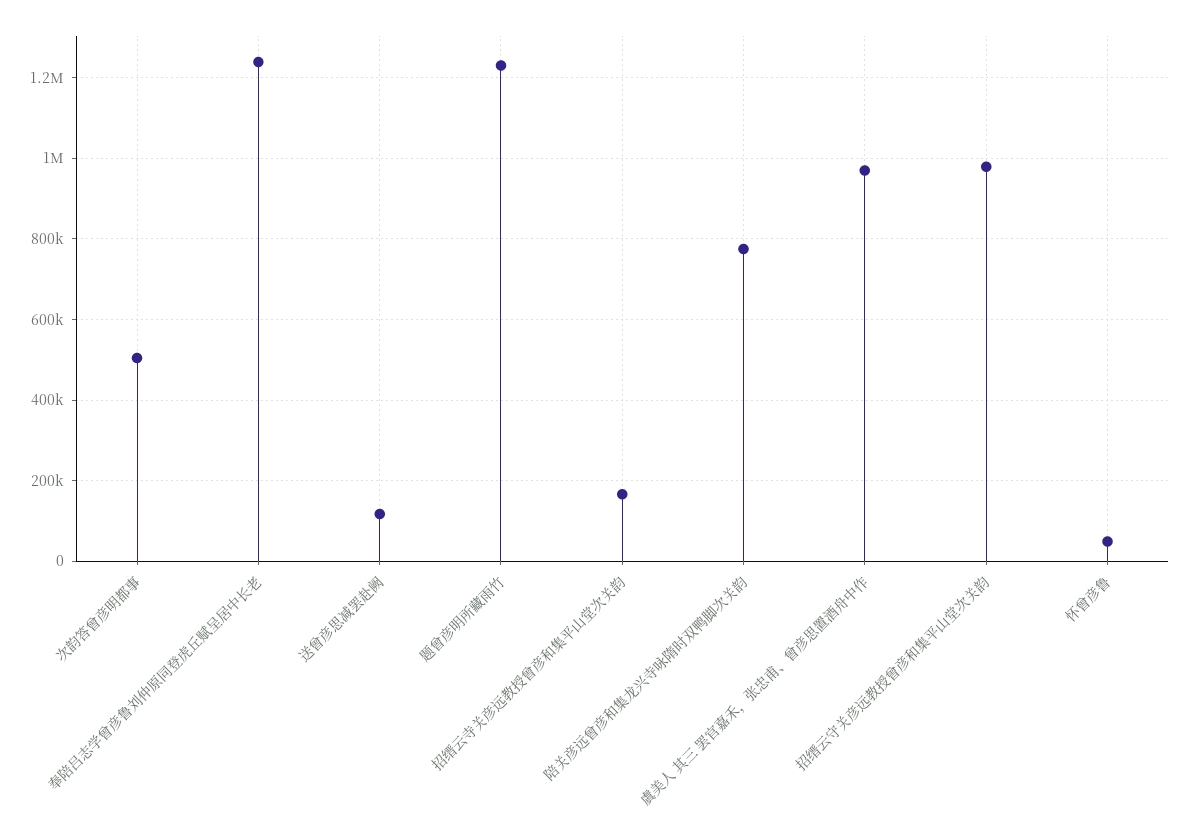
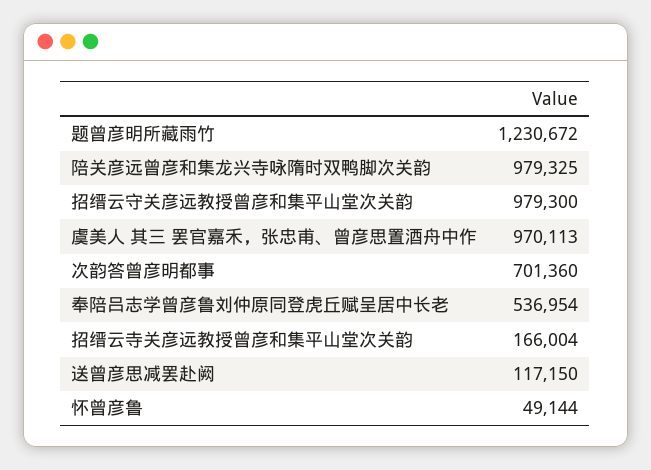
  {
-   "次韵答曾彦明都事": 500000,
+   "次韵答曾彦明都事": 701360,
-   "奉陪吕志学曾彦鲁刘仲原同登虎丘赋呈居中长老": 1240000,
+   "奉陪吕志学曾彦鲁刘仲原同登虎丘赋呈居中长老": 536954,
    "送曾彦思减罢赴阙": 117150,
    "题曾彦明所藏雨竹": 1230672,
    "招缙云寺关彦远教授曾彦和集平山堂次关韵": 166004,
-   "陪关彦远曾彦和集龙兴寺咏隋时双鸭脚次关韵": 780000,
+   "陪关彦远曾彦和集龙兴寺咏隋时双鸭脚次关韵": 979325,
    "虞美人 其三 罢官嘉禾，张忠甫、曾彦思置酒舟中作": 970113,
    "招缙云守关彦远教授曾彦和集平山堂次关韵": 979300,
    "怀曾彦鲁": 49144
  }

